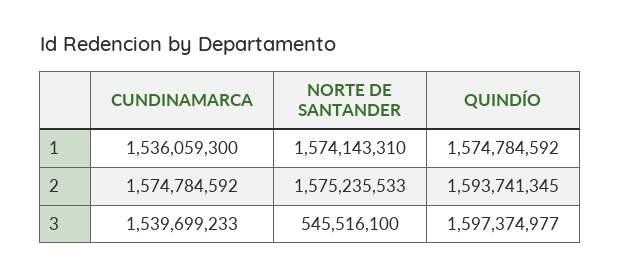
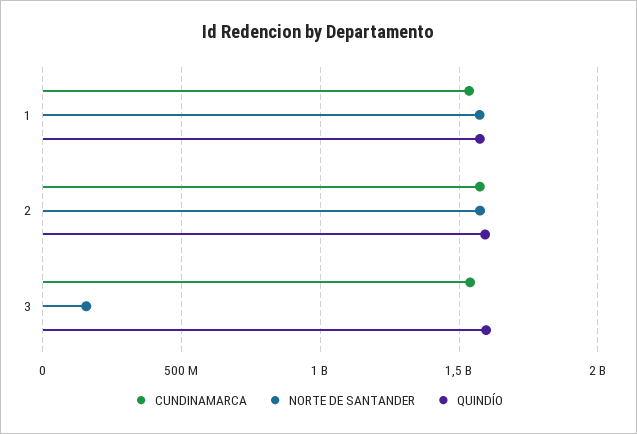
  {
    "CUNDINAMARCA": {
      "1": 1536059300,
      "2": 1574784592,
      "3": 1539699233
    },
    "NORTE DE SANTANDER": {
      "1": 1574143310,
      "2": 1575235533,
-     "3": 545516100
+     "3": 150000000
    },
    "QUINDÍO": {
      "1": 1574784592,
      "2": 1593741345,
      "3": 1597374977
    }
  }

